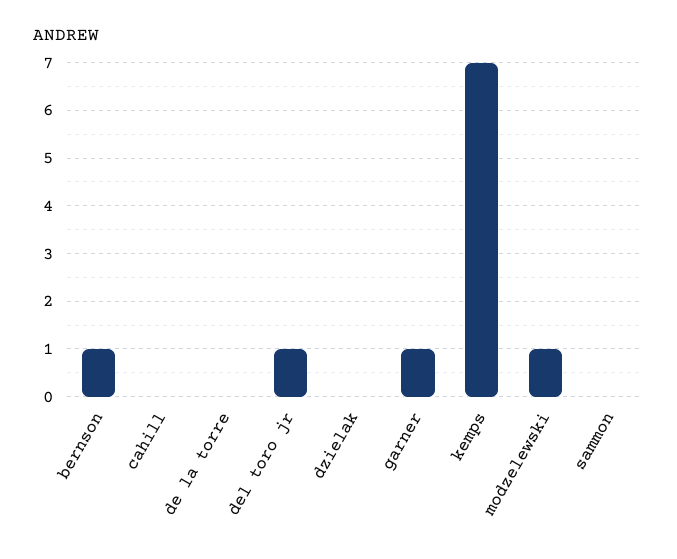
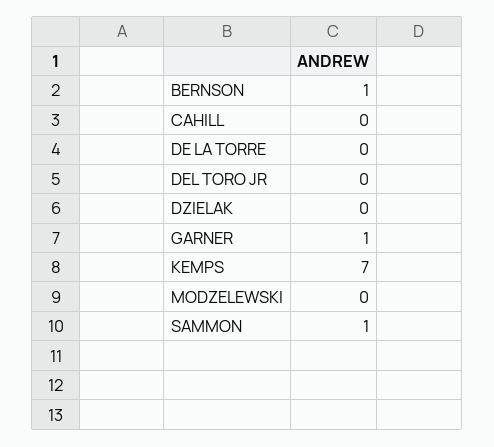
  {
    "bernson": 1,
    "cahill": 0,
    "de la torre": 0,
-   "del toro jr": 1,
+   "del toro jr": 0,
    "dzielak": 0,
    "garner": 1,
    "kemps": 7,
-   "modzelewski": 1,
+   "modzelewski": 0,
-   "sammon": 0
+   "sammon": 1
  }

